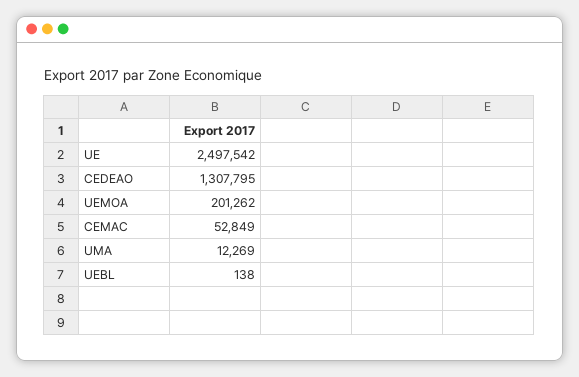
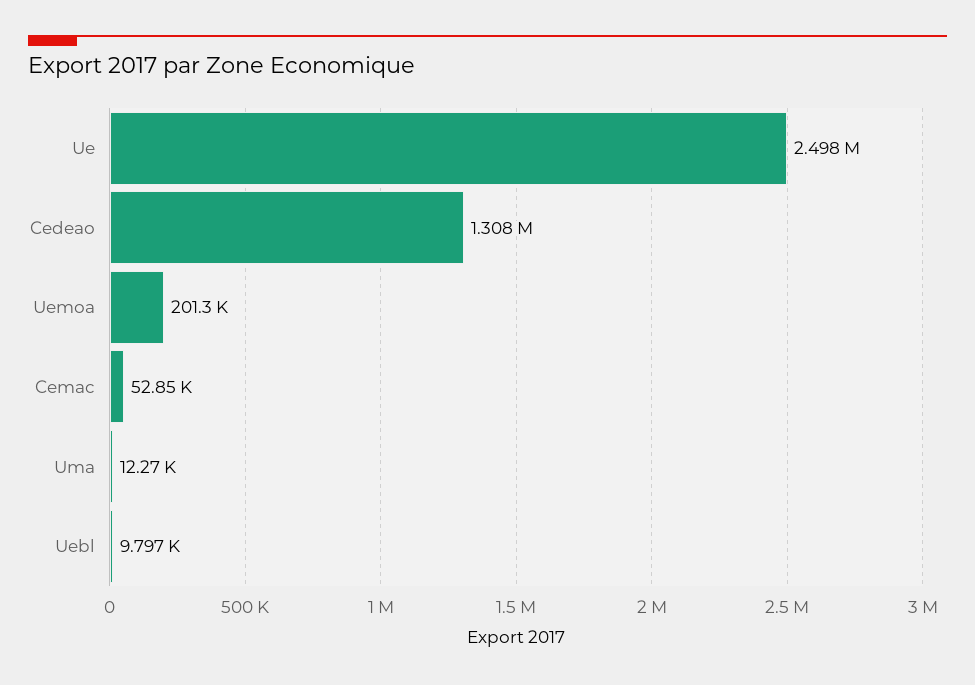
  {
    "UE": 2497542,
    "CEDEAO": 1307795,
    "UEMOA": 201262,
    "CEMAC": 52849,
    "UMA": 12269,
-   "UEBL": 138
+   "UEBL": 9797
  }

